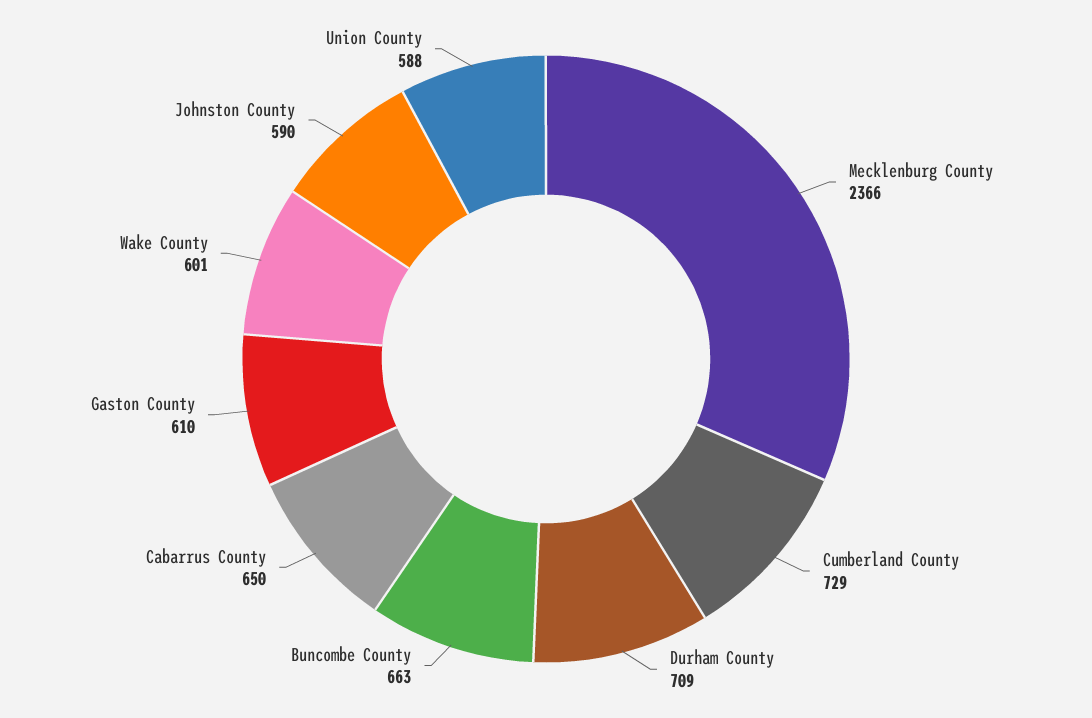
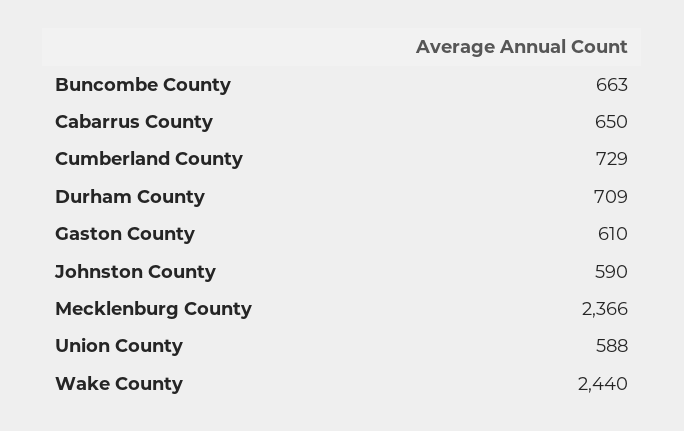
  {
    "Mecklenburg County": 2366,
    "Cumberland County": 729,
    "Durham County": 709,
    "Buncombe County": 663,
    "Cabarrus County": 650,
    "Gaston County": 610,
-   "Wake County": 601,
+   "Wake County": 2440,
    "Johnston County": 590,
    "Union County": 588
  }

